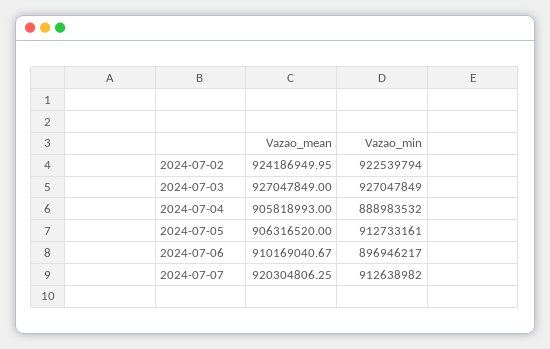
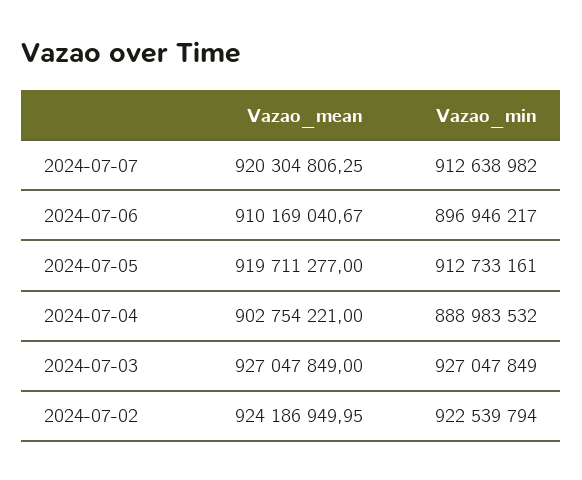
  {
    "Vazao_mean": {
      "2024-07-02": 924186949.95,
      "2024-07-03": 927047849,
-     "2024-07-04": 905818993,
+     "2024-07-04": 902754221,
-     "2024-07-05": 906316520,
+     "2024-07-05": 919711277,
      "2024-07-06": 910169040.67,
      "2024-07-07": 920304806.25
    },
    "Vazao_min": {
      "2024-07-02": 922539794,
      "2024-07-03": 927047849,
      "2024-07-04": 888983532,
      "2024-07-05": 912733161,
      "2024-07-06": 896946217,
      "2024-07-07": 912638982
    }
  }

